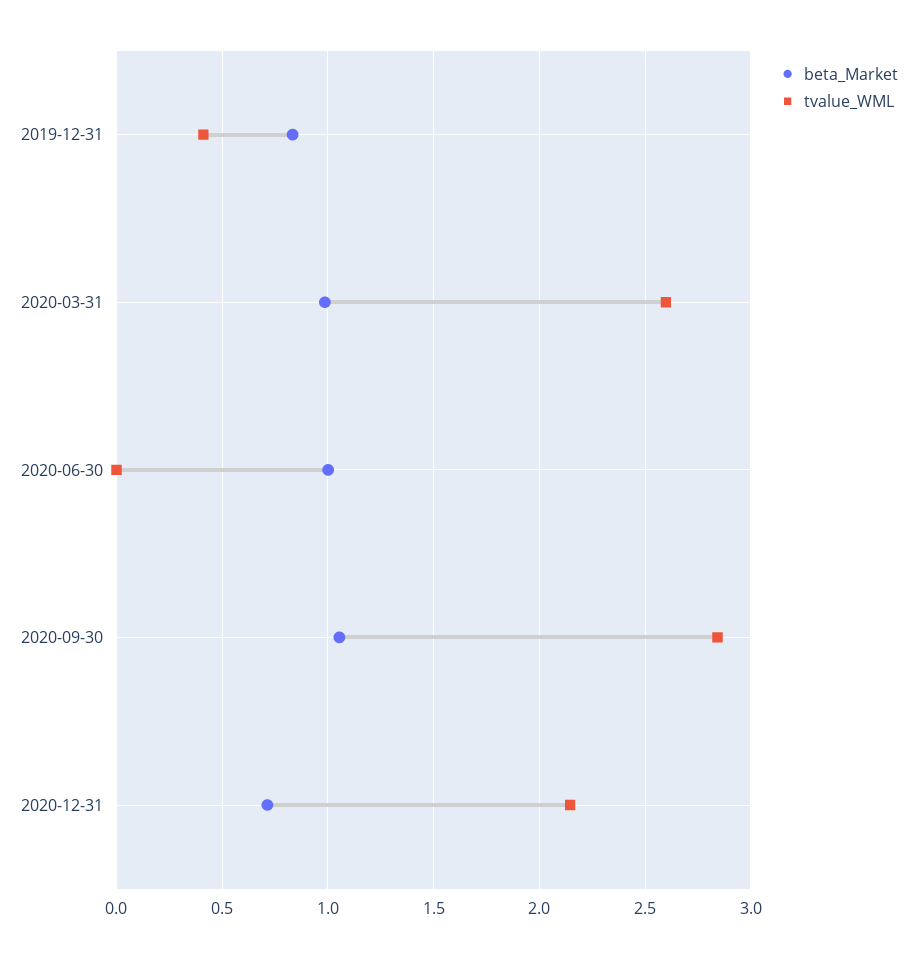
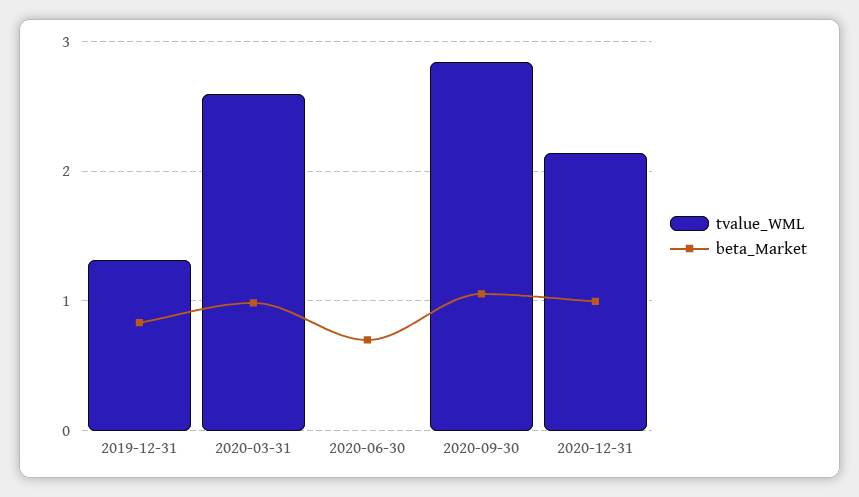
  {
    "beta_Market": {
      "2019-12-31": 0.85,
      "2020-03-31": 1,
-     "2020-06-30": 1,
+     "2020-06-30": 0.7,
      "2020-09-30": 1.05,
-     "2020-12-31": 0.7
+     "2020-12-31": 1
    },
    "tvalue_WML": {
-     "2019-12-31": 0.4,
+     "2019-12-31": 1.3,
      "2020-03-31": 2.6,
      "2020-06-30": 0,
      "2020-09-30": 2.85,
      "2020-12-31": 2.15
    }
  }

